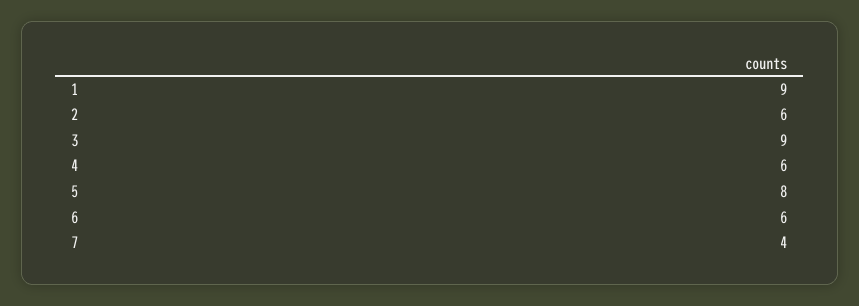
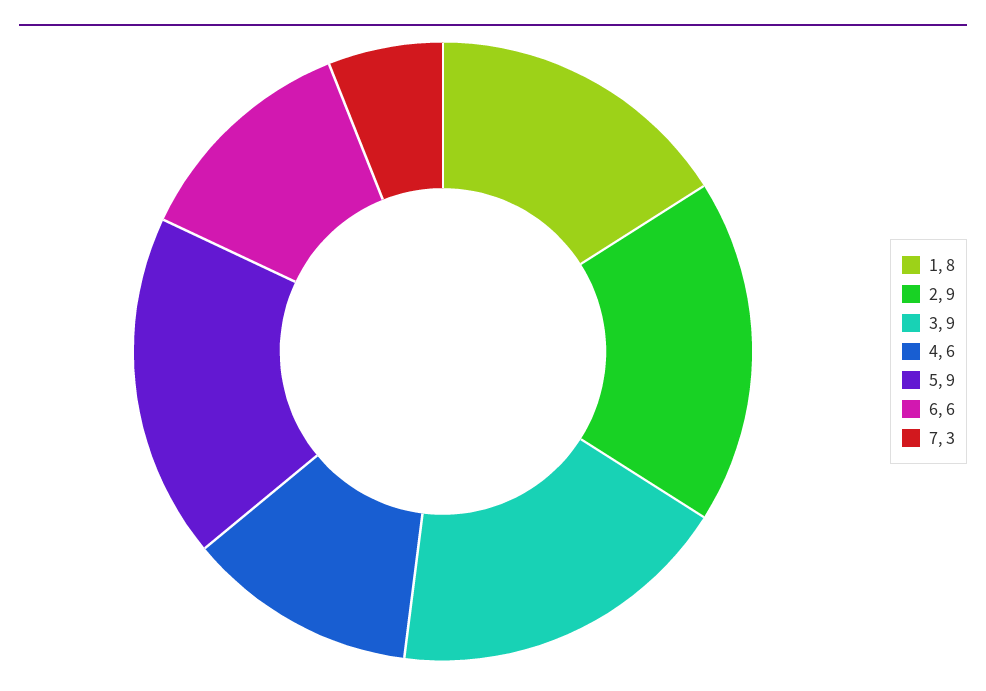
  {
-   "1": 9,
+   "1": 8,
-   "2": 6,
+   "2": 9,
    "3": 9,
    "4": 6,
-   "5": 8,
+   "5": 9,
    "6": 6,
-   "7": 4
+   "7": 3
  }

